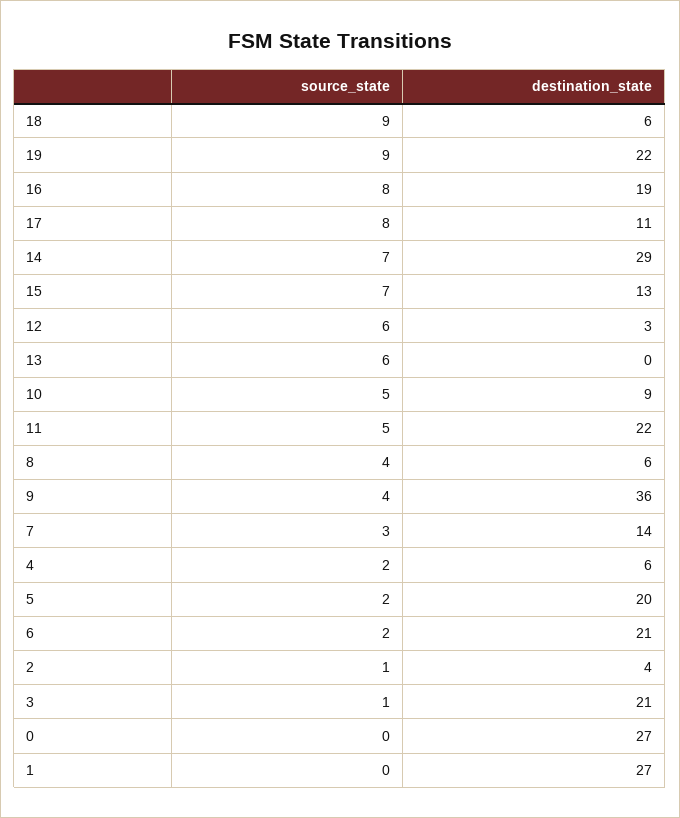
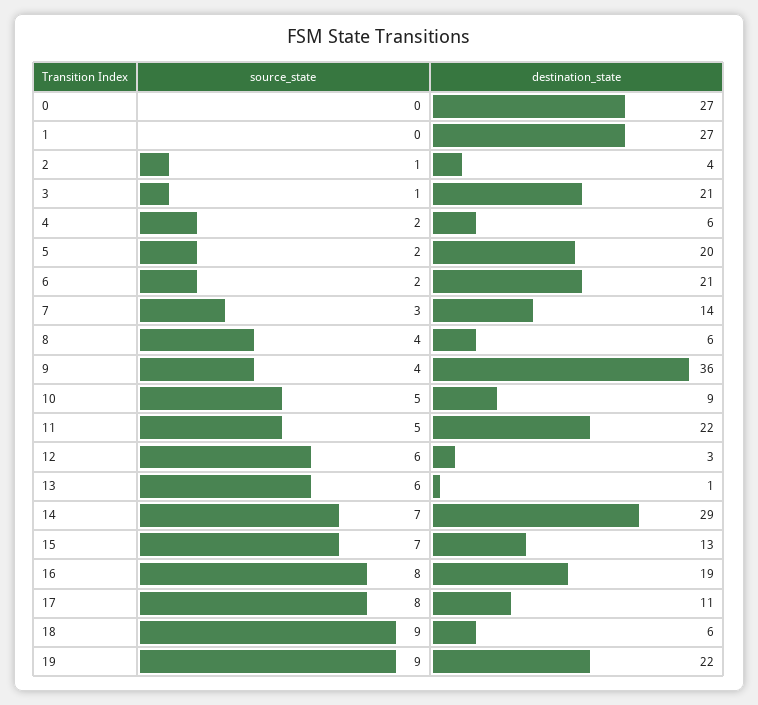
  {
    "source_state": {
      "18": 9,
      "19": 9,
      "16": 8,
      "17": 8,
      "14": 7,
      "15": 7,
      "12": 6,
      "13": 6,
      "10": 5,
      "11": 5,
      "8": 4,
      "9": 4,
      "7": 3,
      "4": 2,
      "5": 2,
      "6": 2,
      "2": 1,
      "3": 1,
      "0": 0,
      "1": 0
    },
    "destination_state": {
      "18": 6,
      "19": 22,
      "16": 19,
      "17": 11,
      "14": 29,
      "15": 13,
      "12": 3,
-     "13": 0,
+     "13": 1,
      "10": 9,
      "11": 22,
      "8": 6,
      "9": 36,
      "7": 14,
      "4": 6,
      "5": 20,
      "6": 21,
      "2": 4,
      "3": 21,
      "0": 27,
      "1": 27
    }
  }

